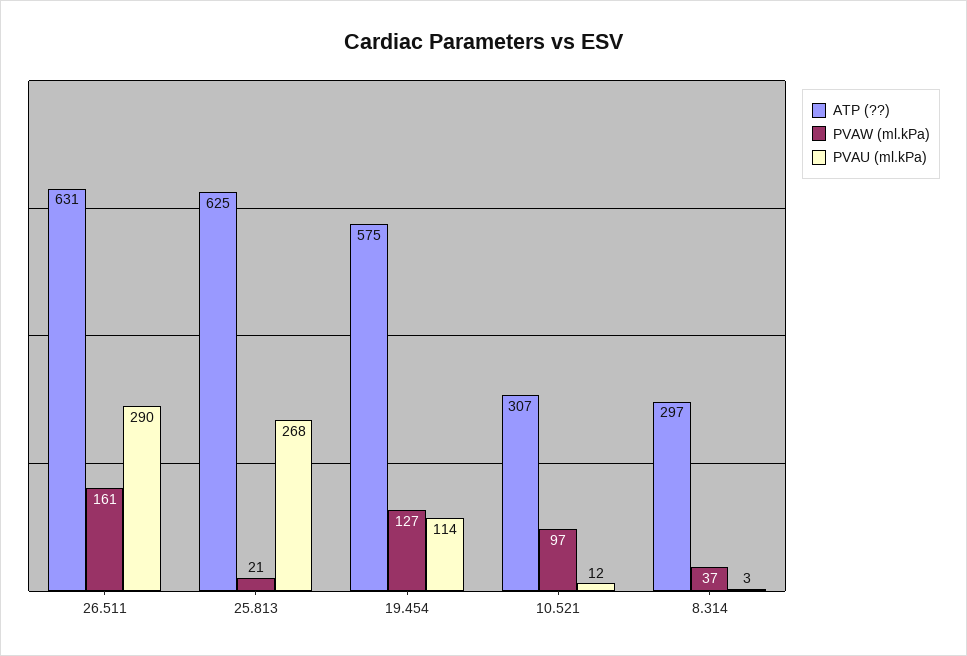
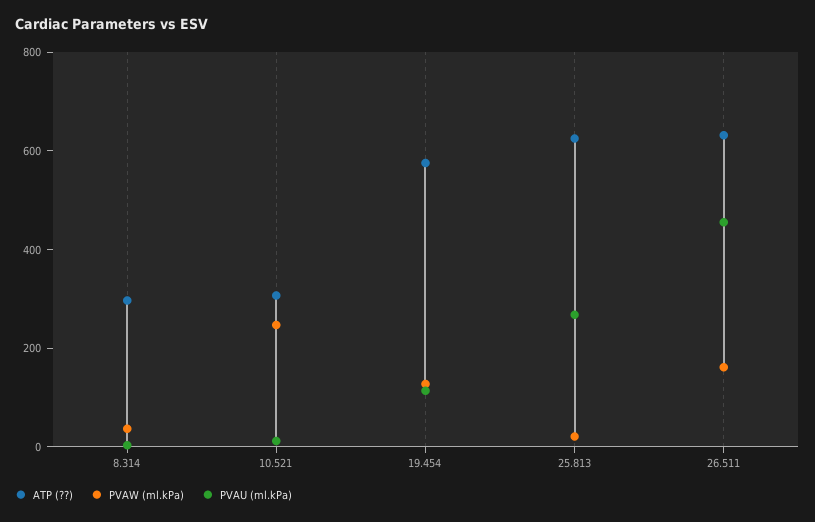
  {
    "ATP (??)": {
      "26.511": 631,
      "25.813": 625,
      "19.454": 575,
      "10.521": 307,
      "8.314": 297
    },
    "PVAW (ml.kPa)": {
      "26.511": 161,
      "25.813": 21,
      "19.454": 127,
-     "10.521": 97,
+     "10.521": 250,
      "8.314": 37
    },
    "PVAU (ml.kPa)": {
-     "26.511": 290,
+     "26.511": 450,
      "25.813": 268,
      "19.454": 114,
      "10.521": 12,
      "8.314": 3
    }
  }

